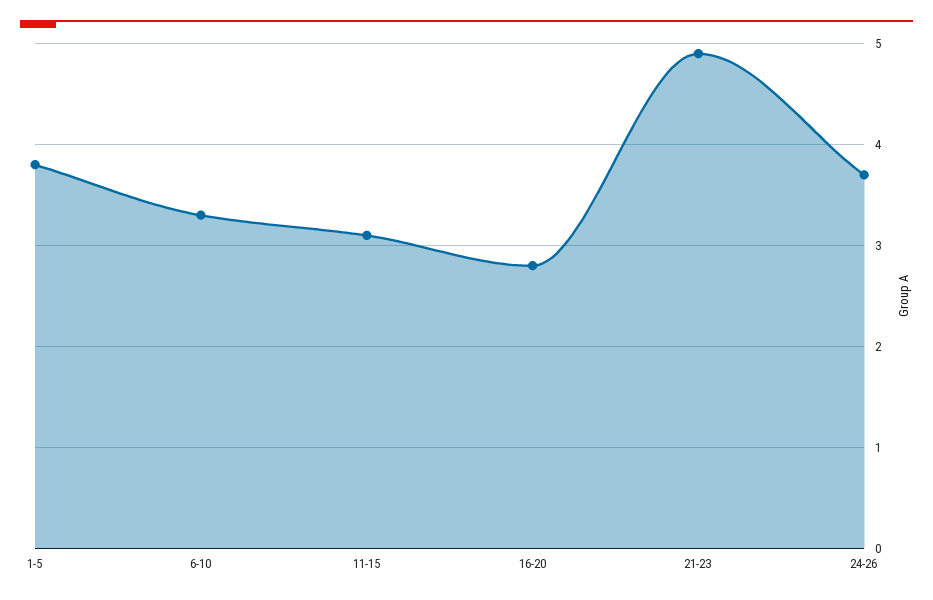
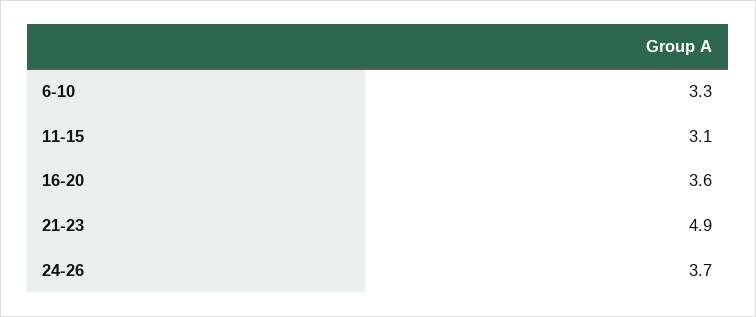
  {
-   "1-5": 3.8,
    "6-10": 3.3,
    "11-15": 3.1,
-   "16-20": 2.8,
+   "16-20": 3.6,
    "21-23": 4.9,
    "24-26": 3.7
  }

